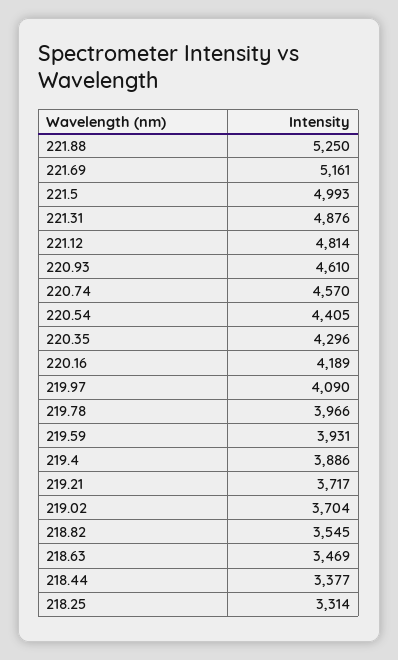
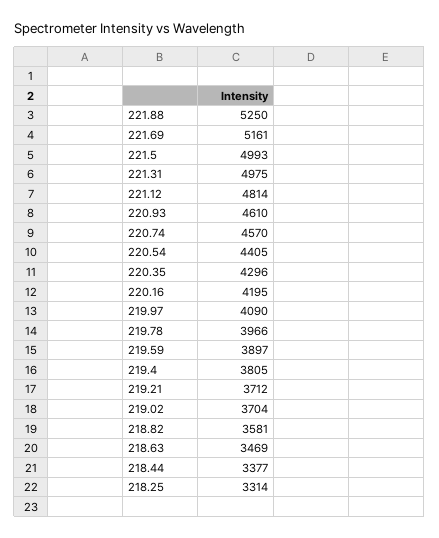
  {
    "221.88": 5250,
    "221.69": 5161,
    "221.5": 4993,
-   "221.31": 4876,
+   "221.31": 4975,
    "221.12": 4814,
    "220.93": 4610,
    "220.74": 4570,
    "220.54": 4405,
    "220.35": 4296,
-   "220.16": 4189,
+   "220.16": 4195,
    "219.97": 4090,
    "219.78": 3966,
-   "219.59": 3931,
+   "219.59": 3897,
-   "219.4": 3886,
+   "219.4": 3805,
-   "219.21": 3717,
+   "219.21": 3712,
    "219.02": 3704,
-   "218.82": 3545,
+   "218.82": 3581,
    "218.63": 3469,
    "218.44": 3377,
    "218.25": 3314
  }

